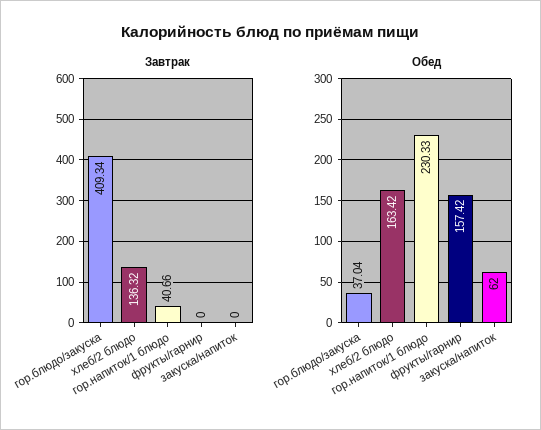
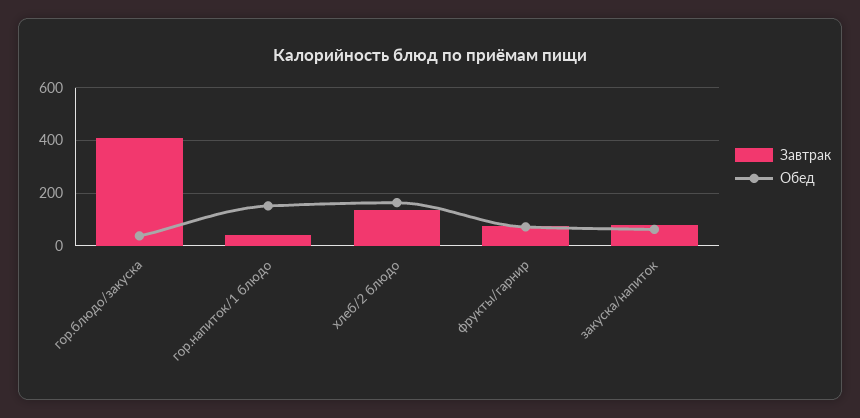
  {
    "Завтрак": {
      "гор.блюдо/закуска": 409.34,
      "хлеб/2 блюдо": 136.32,
      "гор.напиток/1 блюдо": 40.66,
-     "фрукты/гарнир": 0,
+     "фрукты/гарнир": 75,
-     "закуска/напиток": 0
+     "закуска/напиток": 75
    },
    "Обед": {
      "гор.блюдо/закуска": 37.04,
      "хлеб/2 блюдо": 163.42,
-     "гор.напиток/1 блюдо": 230.33,
+     "гор.напиток/1 блюдо": 150,
-     "фрукты/гарнир": 157.42,
+     "фрукты/гарнир": 75,
      "закуска/напиток": 62
    }
  }

